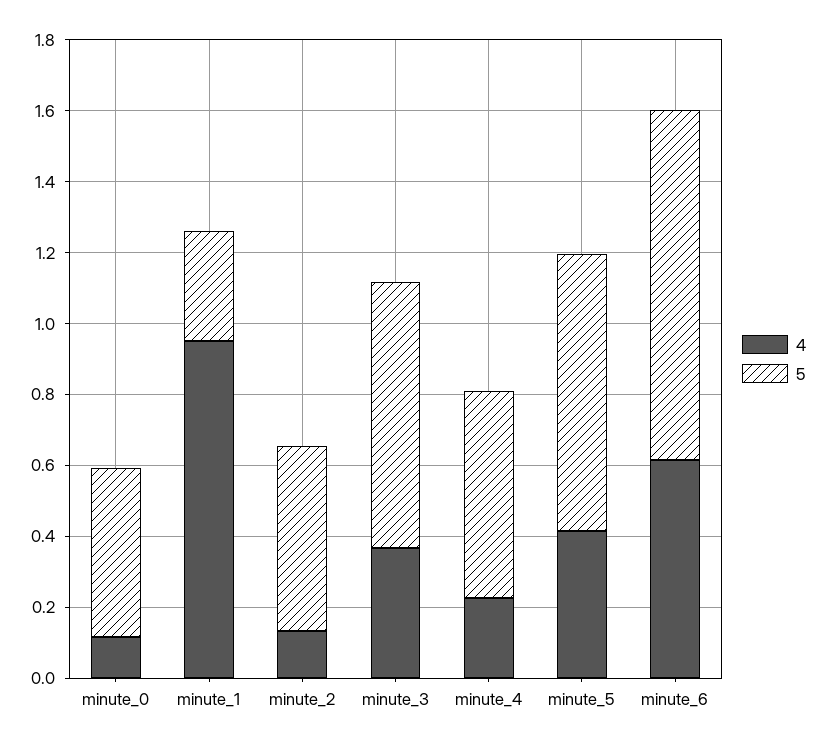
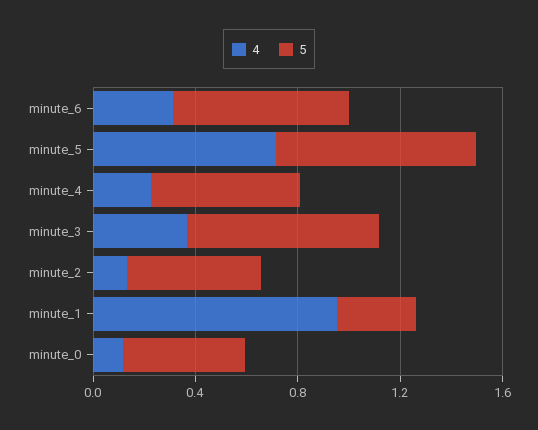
  {
    "4": {
      "minute_0": 0.1,
      "minute_1": 0.95,
      "minute_2": 0.15,
      "minute_3": 0.35,
      "minute_4": 0.25,
-     "minute_5": 0.4,
+     "minute_5": 0.7,
-     "minute_6": 0.6
+     "minute_6": 0.3
    },
    "5": {
      "minute_0": 0.5,
      "minute_1": 0.3,
      "minute_2": 0.5,
      "minute_3": 0.75,
      "minute_4": 0.6,
      "minute_5": 0.8,
-     "minute_6": 1
+     "minute_6": 0.7
    }
  }

